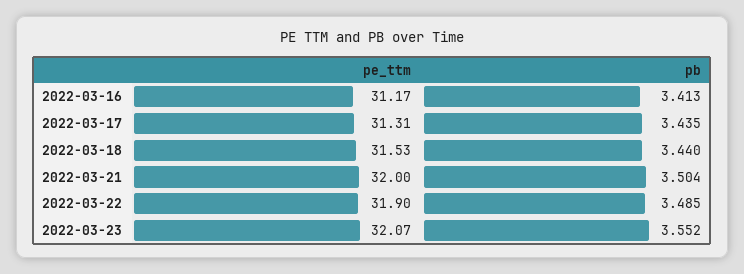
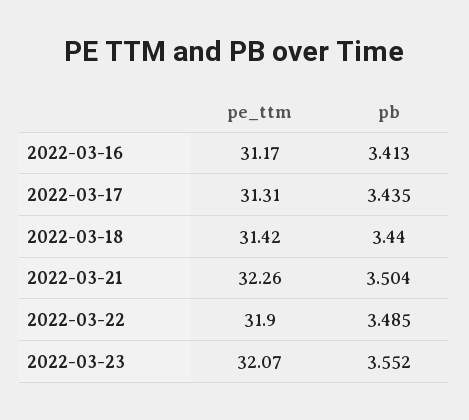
  {
    "pe_ttm": {
      "2022-03-16": 31.17,
      "2022-03-17": 31.31,
-     "2022-03-18": 31.53,
+     "2022-03-18": 31.42,
-     "2022-03-21": 32,
+     "2022-03-21": 32.26,
      "2022-03-22": 31.9,
      "2022-03-23": 32.07
    },
    "pb": {
      "2022-03-16": 3.413,
      "2022-03-17": 3.435,
      "2022-03-18": 3.44,
      "2022-03-21": 3.504,
      "2022-03-22": 3.485,
      "2022-03-23": 3.552
    }
  }

